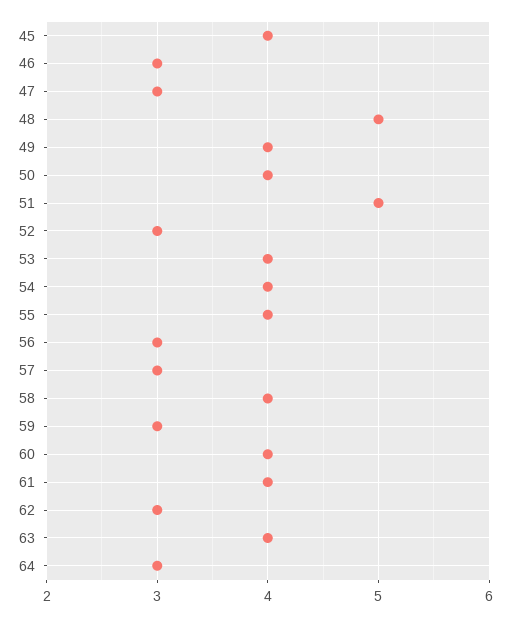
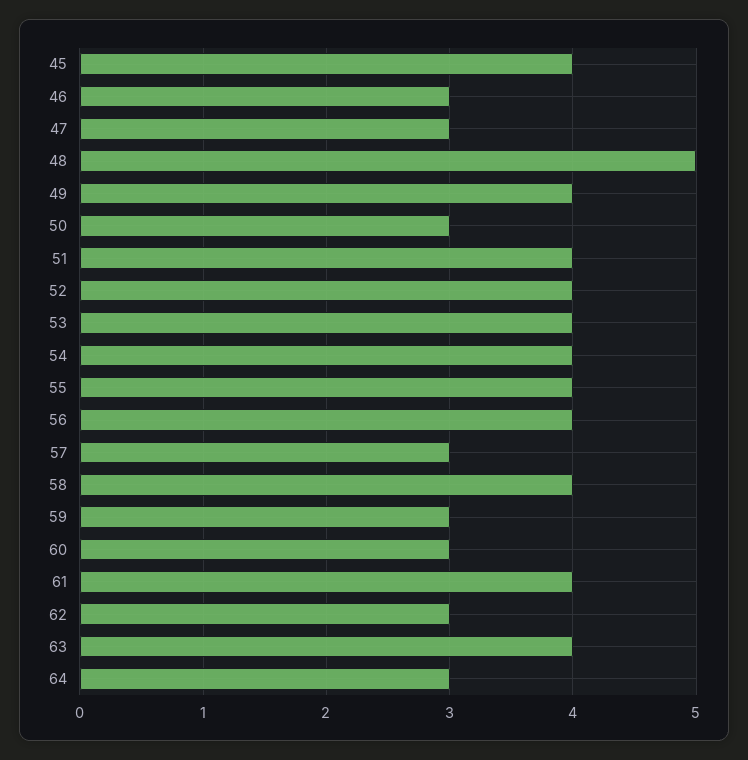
  {
    "45": 4,
    "46": 3,
    "47": 3,
    "48": 5,
    "49": 4,
-   "50": 4,
+   "50": 3,
-   "51": 5,
+   "51": 4,
-   "52": 3,
+   "52": 4,
    "53": 4,
    "54": 4,
    "55": 4,
-   "56": 3,
+   "56": 4,
    "57": 3,
    "58": 4,
    "59": 3,
-   "60": 4,
+   "60": 3,
    "61": 4,
    "62": 3,
    "63": 4,
    "64": 3
  }

